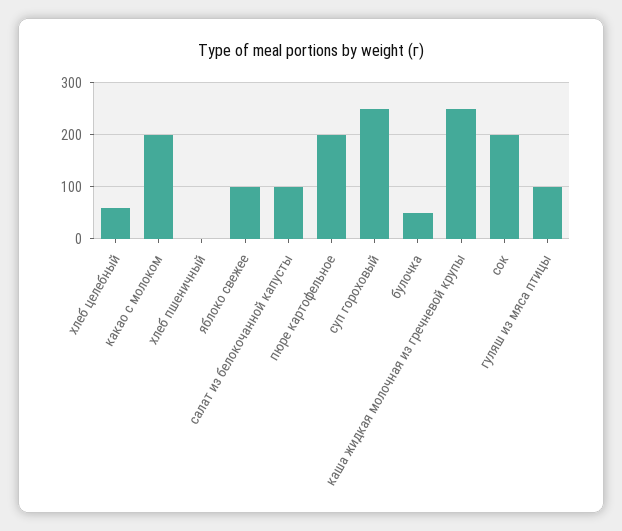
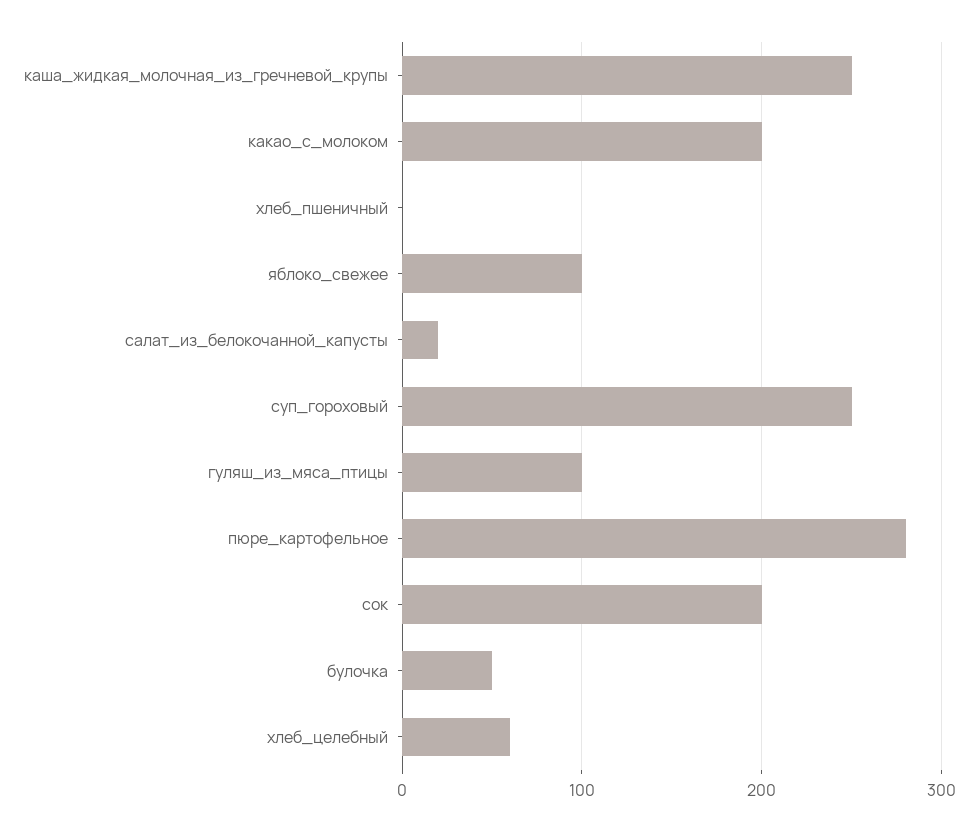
  {
    "хлеб целебный": 60,
    "какао с молоком": 200,
    "хлеб пшеничный": 0,
    "яблоко свежее": 100,
-   "салат из белокочанной капусты": 100,
+   "салат из белокочанной капусты": 20,
-   "пюре картофельное": 200,
+   "пюре картофельное": 280,
    "суп гороховый": 250,
    "булочка": 50,
    "каша жидкая молочная из гречневой крупы": 250,
    "сок": 200,
    "гуляш из мяса птицы": 100
  }

